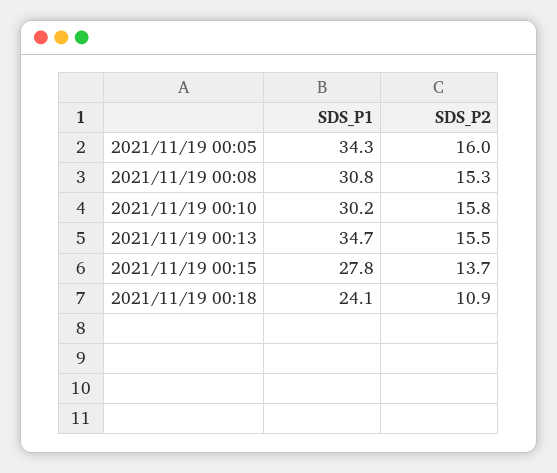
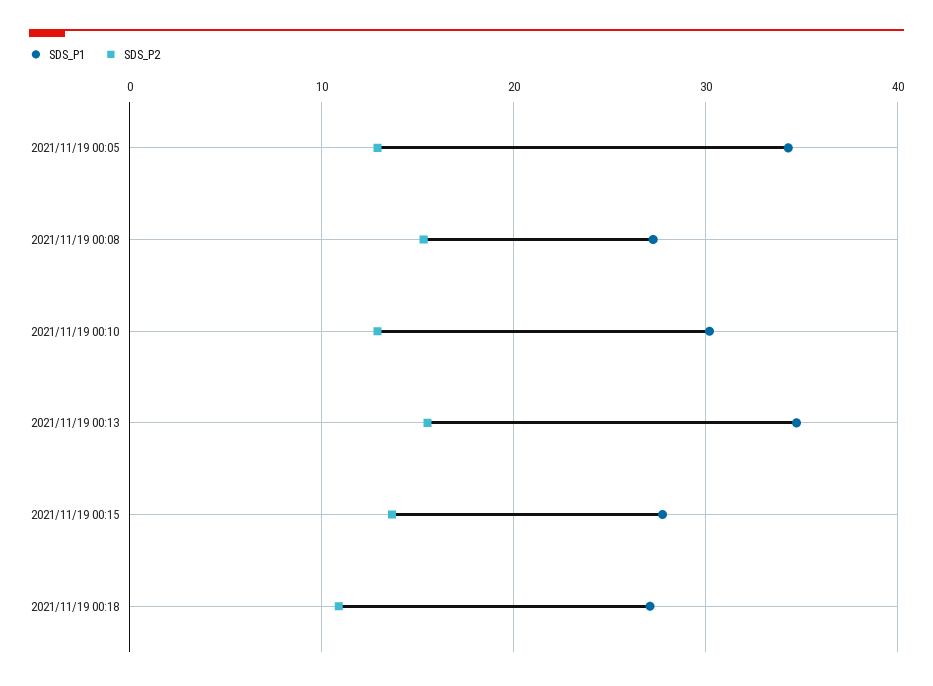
  {
    "SDS_P1": {
      "2021/11/19 00:05": 34.3,
-     "2021/11/19 00:08": 30.8,
+     "2021/11/19 00:08": 27,
      "2021/11/19 00:10": 30.2,
      "2021/11/19 00:13": 34.7,
      "2021/11/19 00:15": 27.8,
-     "2021/11/19 00:18": 24.1
+     "2021/11/19 00:18": 27
    },
    "SDS_P2": {
-     "2021/11/19 00:05": 16,
+     "2021/11/19 00:05": 13,
      "2021/11/19 00:08": 15.3,
-     "2021/11/19 00:10": 15.8,
+     "2021/11/19 00:10": 13,
      "2021/11/19 00:13": 15.5,
      "2021/11/19 00:15": 13.7,
      "2021/11/19 00:18": 10.9
    }
  }

